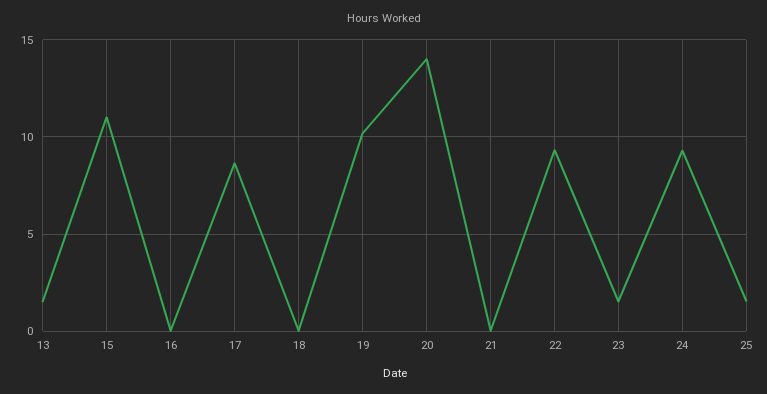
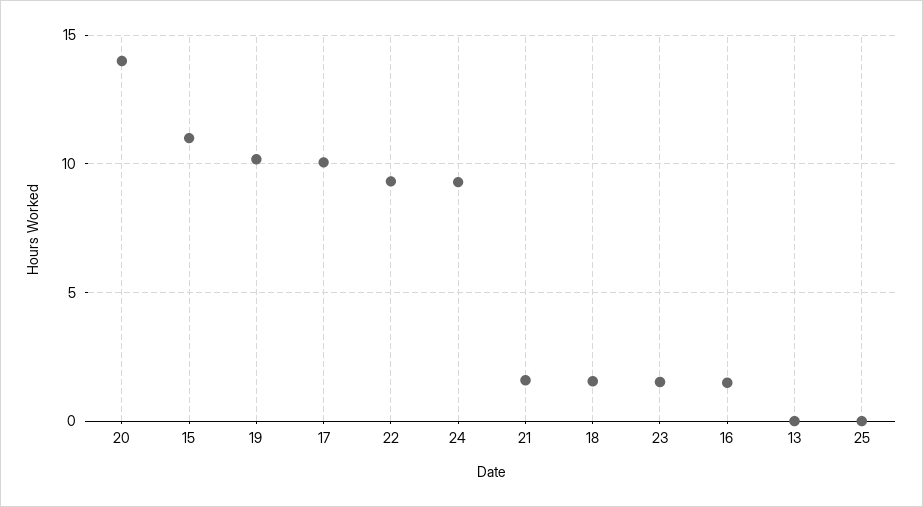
  {
-   "13": 1.5,
+   "13": 0,
    "15": 11,
-   "16": 0,
+   "16": 1.5,
-   "17": 8.5,
+   "17": 10,
-   "18": 0,
+   "18": 1.5,
    "19": 10,
    "20": 14,
-   "21": 0,
+   "21": 1.5,
    "22": 9.5,
    "23": 1.5,
    "24": 9.5,
-   "25": 1.5
+   "25": 0
  }

